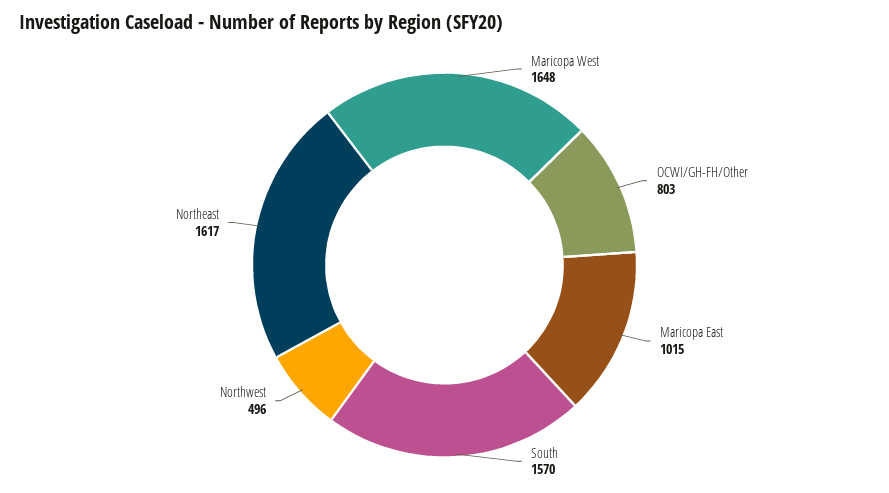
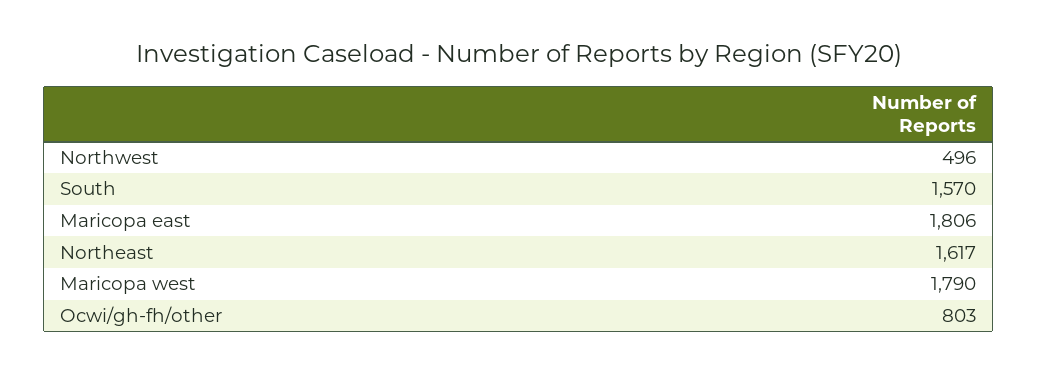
  {
-   "Maricopa West": 1648,
+   "Maricopa West": 1790,
    "OCWI/GH-FH/Other": 803,
-   "Maricopa East": 1015,
+   "Maricopa East": 1806,
    "South": 1570,
    "Northwest": 496,
    "Northeast": 1617
  }

